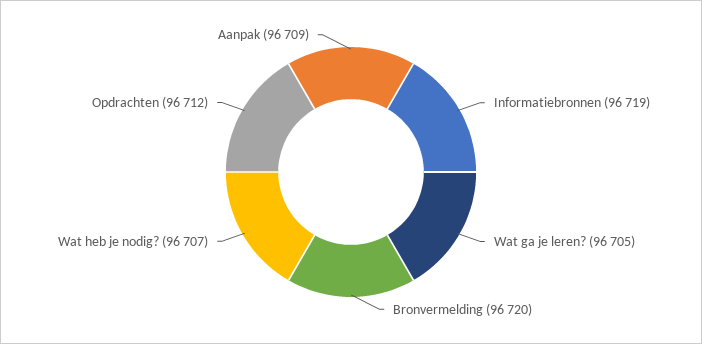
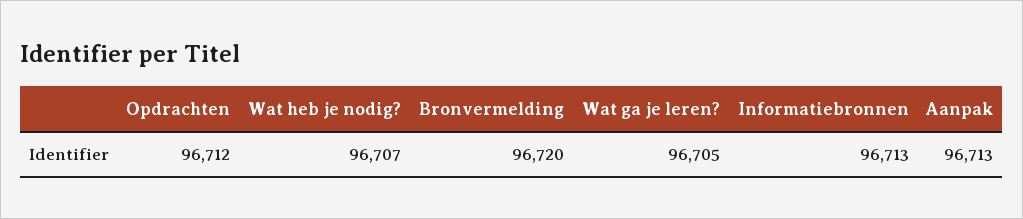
  {
-   "Informatiebronnen": 96719,
+   "Informatiebronnen": 96713,
    "Wat ga je leren?": 96705,
    "Bronvermelding": 96720,
    "Wat heb je nodig?": 96707,
    "Opdrachten": 96712,
-   "Aanpak": 96709
+   "Aanpak": 96713
  }

